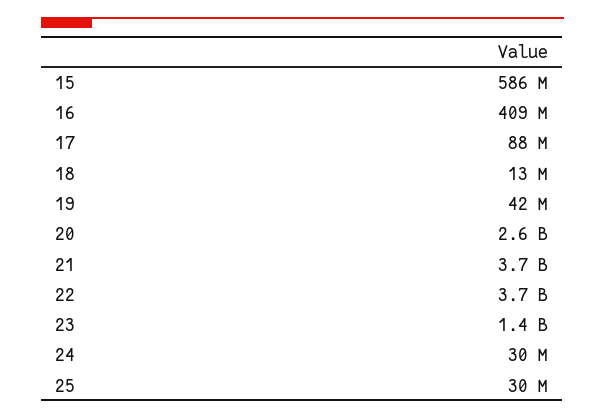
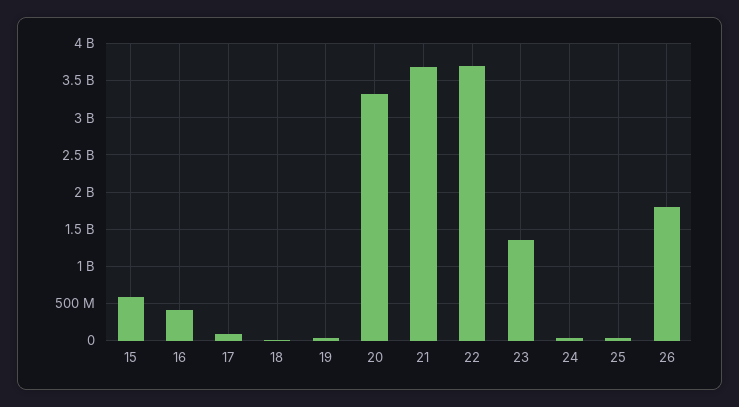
  {
    "15": 586000000,
    "16": 409000000,
    "17": 88000000,
    "18": 13000000,
    "19": 42000000,
-   "20": 2600000000,
+   "20": 3300000000,
    "21": 3700000000,
    "22": 3700000000,
    "23": 1400000000,
    "24": 30000000,
-   "25": 30000000
+   "25": 30000000,
+   "26": 1800000000
  }

